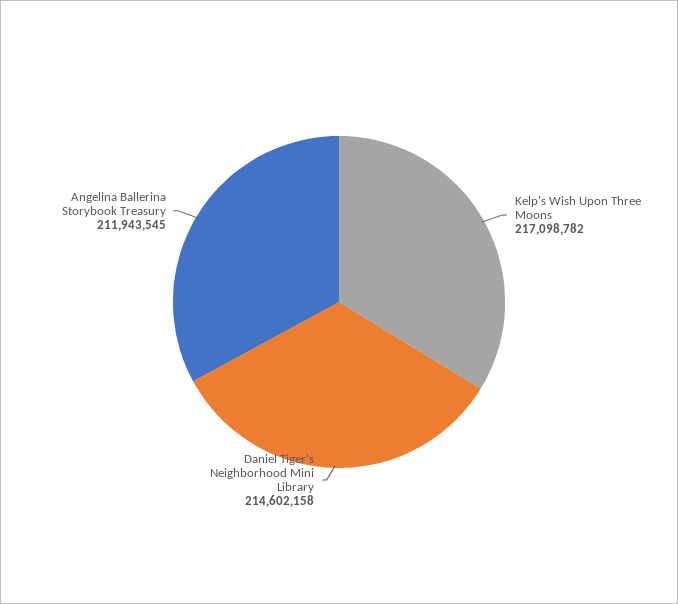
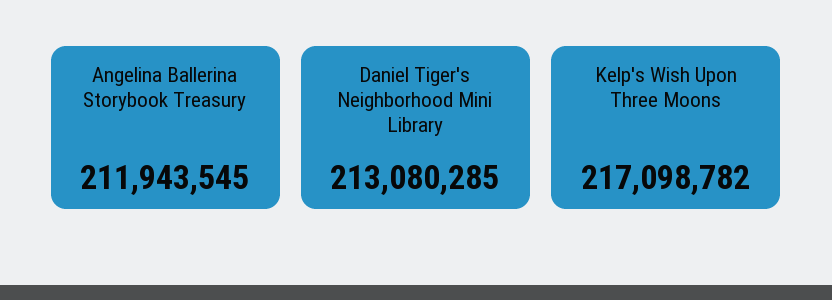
  {
    "Kelp's Wish Upon Three Moons": 217098782,
-   "Daniel Tiger's Neighborhood Mini Library": 214602158,
+   "Daniel Tiger's Neighborhood Mini Library": 213080285,
    "Angelina Ballerina Storybook Treasury": 211943545
  }

